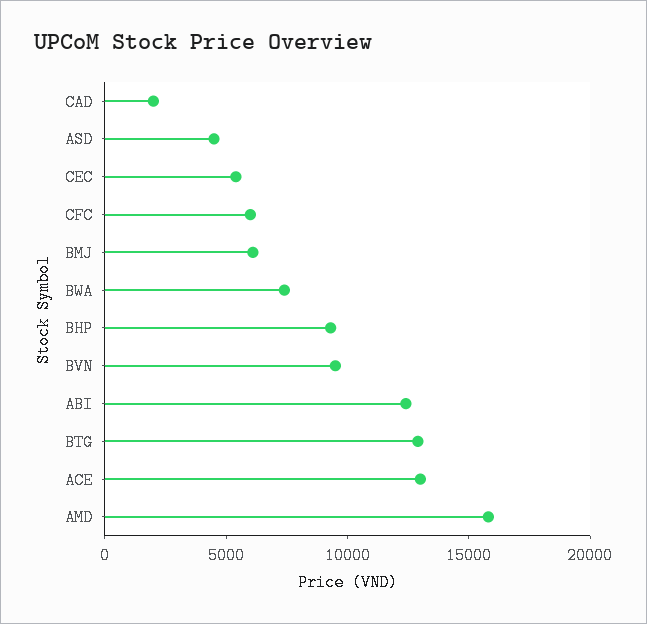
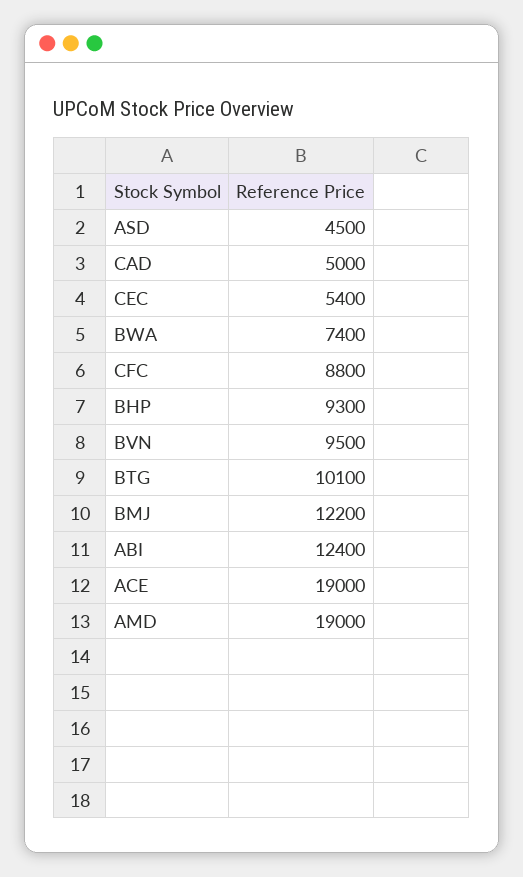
  {
-   "CAD": 2000,
+   "CAD": 5000,
    "ASD": 4500,
    "CEC": 5400,
-   "CFC": 6000,
+   "CFC": 8800,
-   "BMJ": 6000,
+   "BMJ": 12200,
    "BWA": 7400,
    "BHP": 9300,
    "BVN": 9500,
    "ABI": 12400,
-   "BTG": 13000,
+   "BTG": 10100,
-   "ACE": 13000,
+   "ACE": 19000,
-   "AMD": 16000
+   "AMD": 19000
  }

